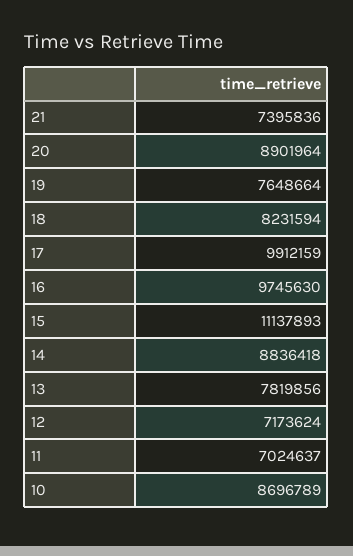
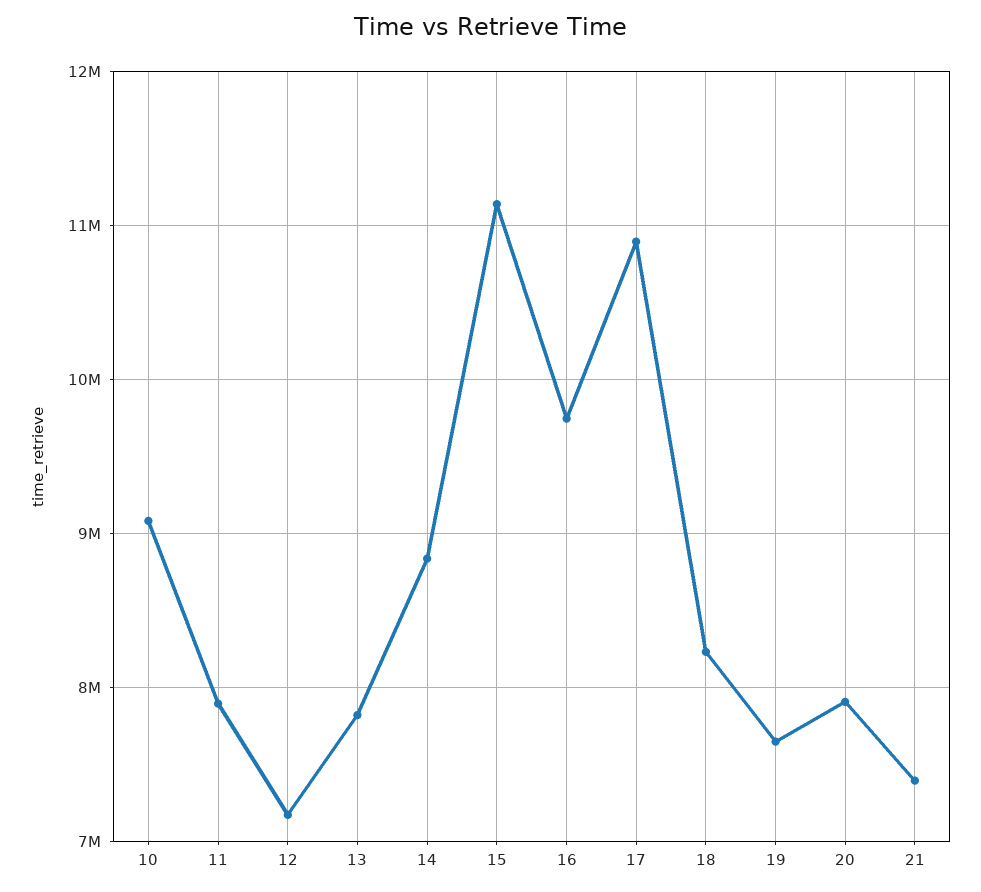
  {
    "21": 7395836,
-   "20": 8901964,
+   "20": 7900000,
    "19": 7648664,
    "18": 8231594,
-   "17": 9912159,
+   "17": 10900000,
    "16": 9745630,
    "15": 11137893,
    "14": 8836418,
    "13": 7819856,
    "12": 7173624,
-   "11": 7024637,
+   "11": 7900000,
-   "10": 8696789
+   "10": 9100000
  }

